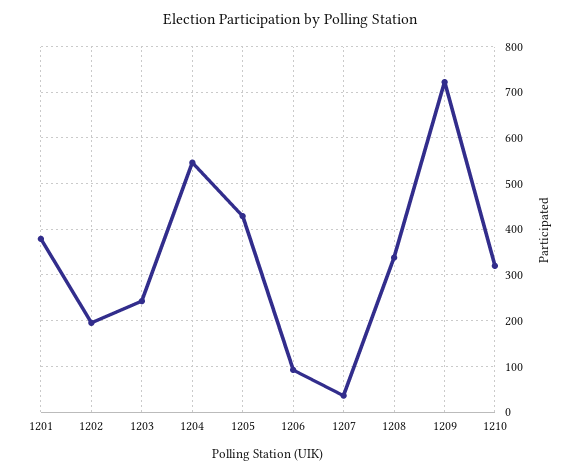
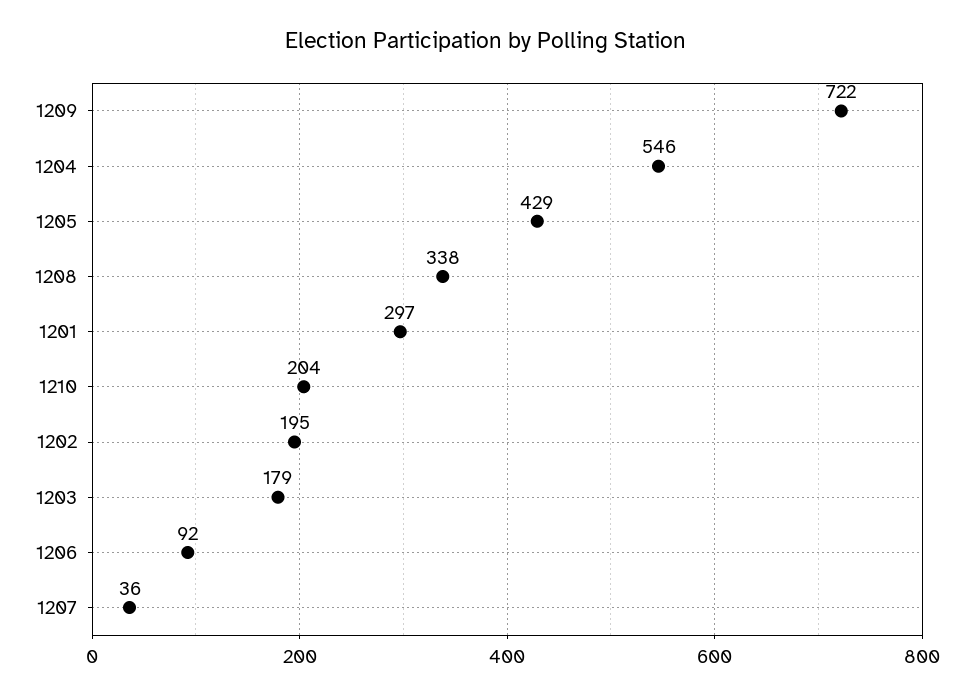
  {
-   "1201": 380,
+   "1201": 297,
    "1202": 195,
-   "1203": 240,
+   "1203": 179,
    "1204": 546,
    "1205": 429,
    "1206": 92,
    "1207": 36,
    "1208": 338,
    "1209": 722,
-   "1210": 320
+   "1210": 204
  }

